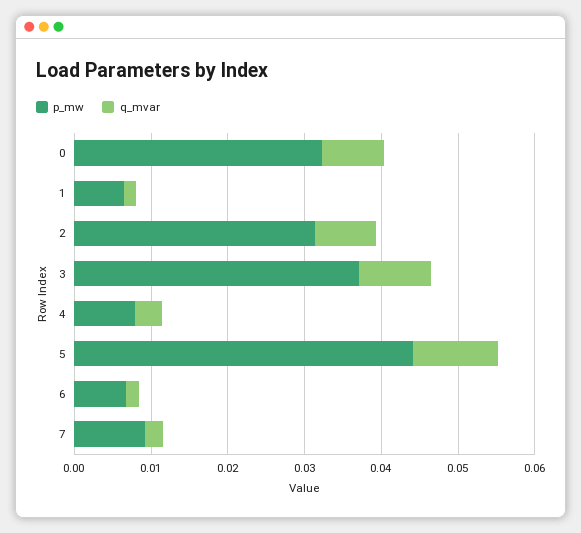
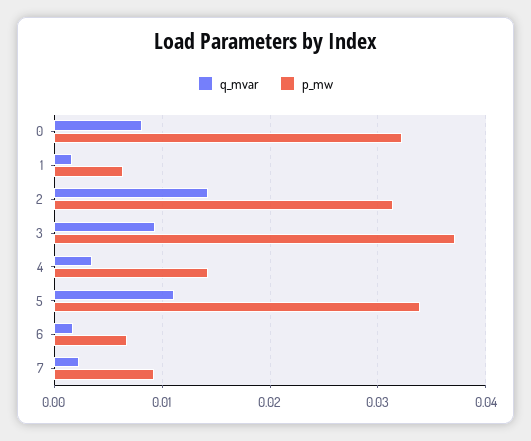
  {
    "p_mw": {
      "0": 0.032,
      "1": 0.006,
      "2": 0.031,
      "3": 0.037,
-     "4": 0.008,
+     "4": 0.014,
-     "5": 0.044,
+     "5": 0.034,
      "6": 0.007,
      "7": 0.009
    },
    "q_mvar": {
      "0": 0.008,
      "1": 0.002,
-     "2": 0.008,
+     "2": 0.014,
      "3": 0.009,
      "4": 0.004,
      "5": 0.011,
      "6": 0.002,
      "7": 0.002
    }
  }

